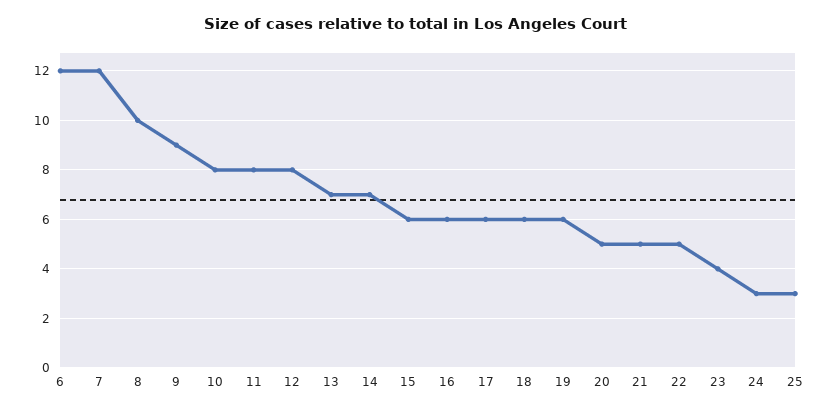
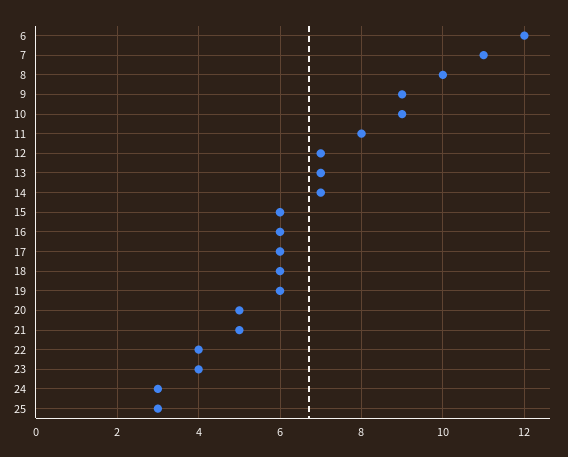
  {
    "6": 12,
-   "7": 12,
+   "7": 11,
    "8": 10,
    "9": 9,
-   "10": 8,
+   "10": 9,
    "11": 8,
-   "12": 8,
+   "12": 7,
    "13": 7,
    "14": 7,
    "15": 6,
    "16": 6,
    "17": 6,
    "18": 6,
    "19": 6,
    "20": 5,
    "21": 5,
-   "22": 5,
+   "22": 4,
    "23": 4,
    "24": 3,
    "25": 3
  }

